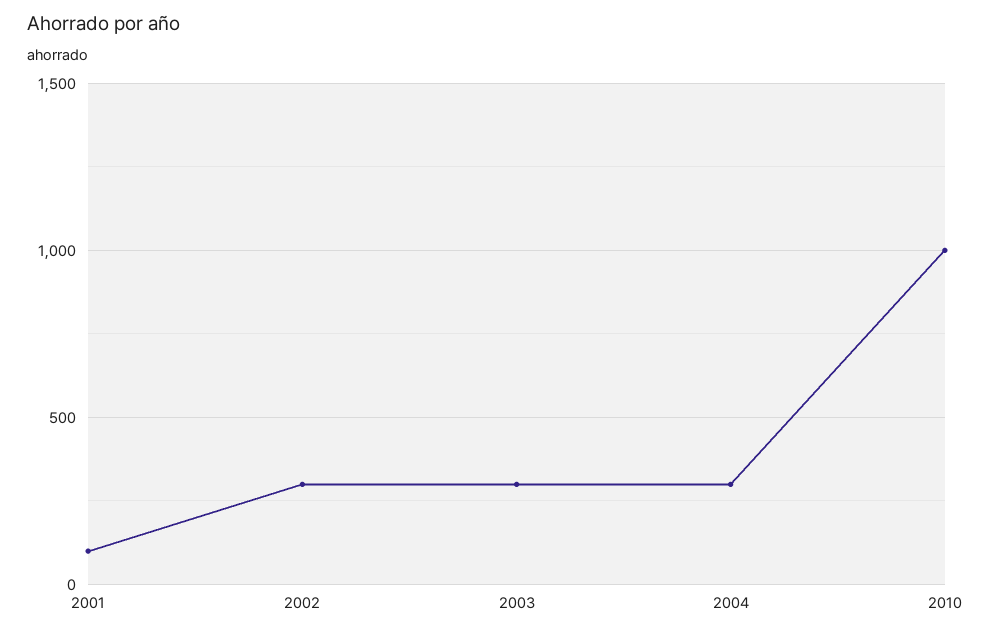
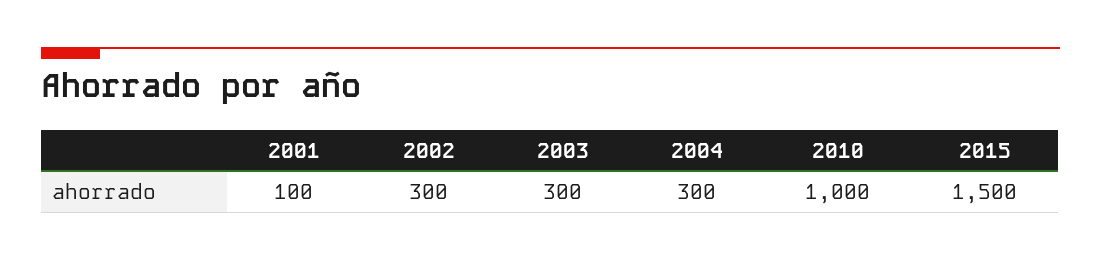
  {
    "2001": 100,
    "2002": 300,
    "2003": 300,
    "2004": 300,
-   "2010": 1000
+   "2010": 1000,
+   "2015": 1500
  }

